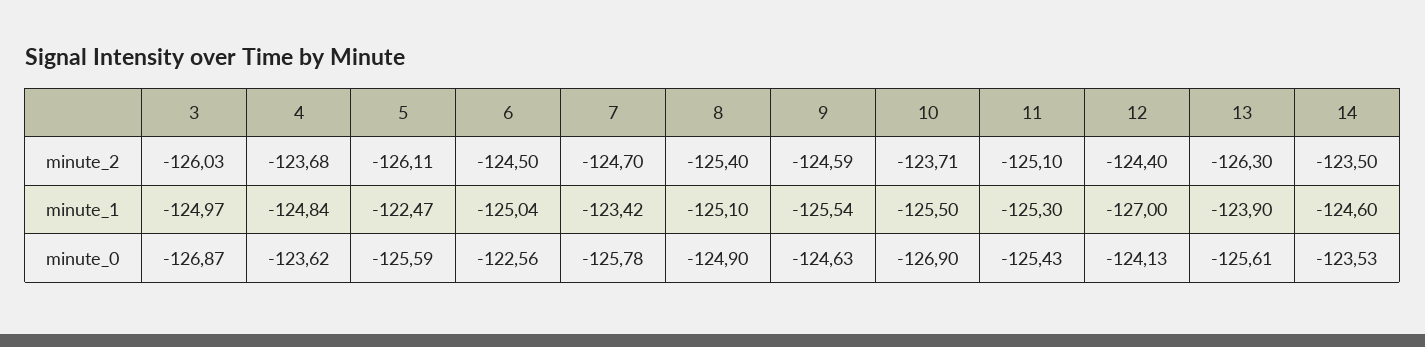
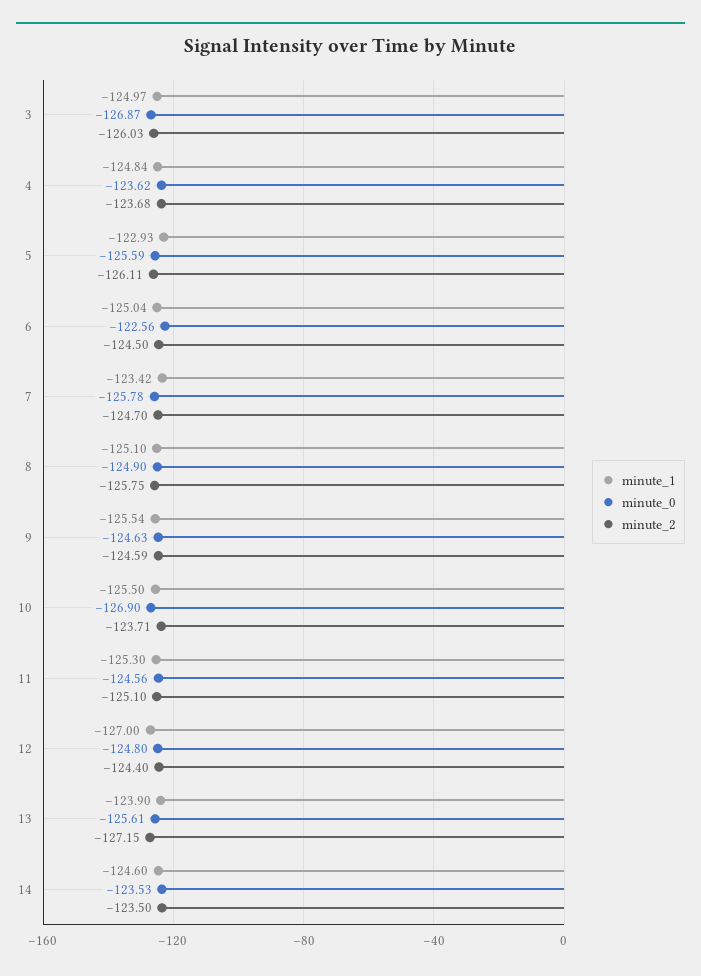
  {
    "minute_2": {
      "3": -126.03,
      "4": -123.68,
      "5": -126.11,
      "6": -124.5,
      "7": -124.7,
-     "8": -125.4,
+     "8": -125.75,
      "9": -124.59,
      "10": -123.71,
      "11": -125.1,
      "12": -124.4,
-     "13": -126.3,
+     "13": -127.15,
      "14": -123.5
    },
    "minute_1": {
      "3": -124.97,
      "4": -124.84,
-     "5": -122.47,
+     "5": -122.93,
      "6": -125.04,
      "7": -123.42,
      "8": -125.1,
      "9": -125.54,
      "10": -125.5,
      "11": -125.3,
      "12": -127,
      "13": -123.9,
      "14": -124.6
    },
    "minute_0": {
      "3": -126.87,
      "4": -123.62,
      "5": -125.59,
      "6": -122.56,
      "7": -125.78,
      "8": -124.9,
      "9": -124.63,
      "10": -126.9,
-     "11": -125.43,
+     "11": -124.56,
-     "12": -124.13,
+     "12": -124.8,
      "13": -125.61,
      "14": -123.53
    }
  }

